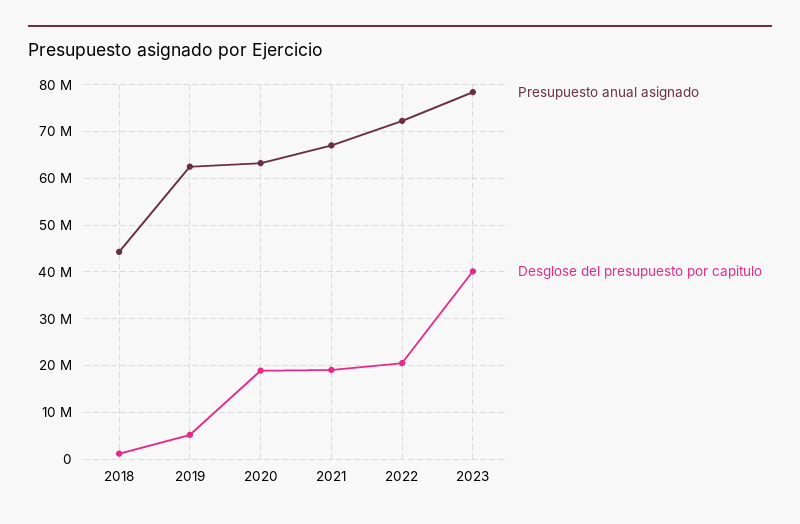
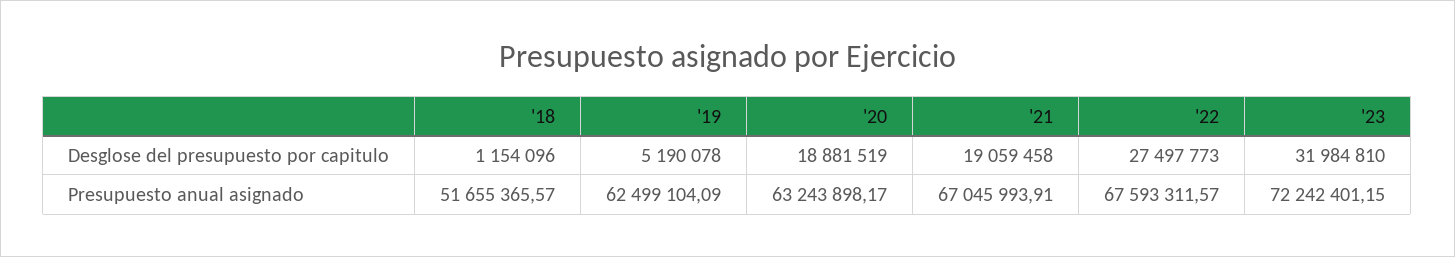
  {
    "Presupuesto anual asignado": {
-     "2018": 44000000,
+     "2018": 51655365.57,
      "2019": 62499104.09,
      "2020": 63243898.17,
      "2021": 67045993.91,
-     "2022": 72000000,
+     "2022": 67593311.57,
-     "2023": 78000000
+     "2023": 72242401.15
    },
    "Desglose del presupuesto por capitulo": {
      "2018": 1154096,
      "2019": 5190078,
      "2020": 18881519,
      "2021": 19059458,
-     "2022": 20000000,
+     "2022": 27497773,
-     "2023": 40000000
+     "2023": 31984810
    }
  }

